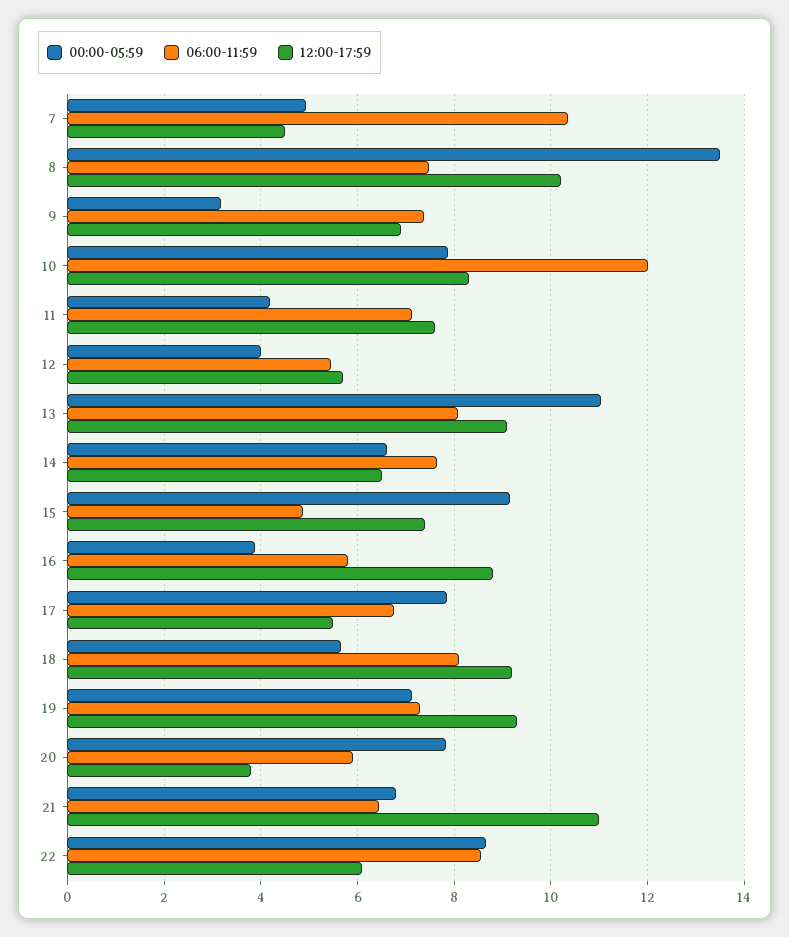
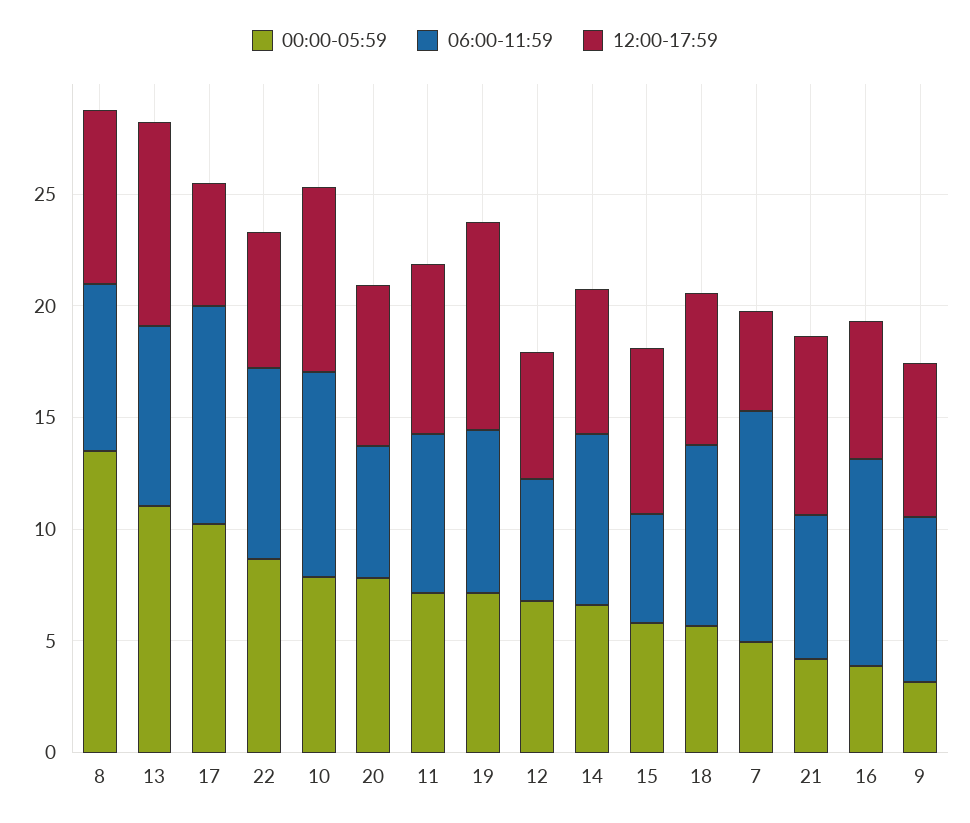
  {
    "00:00-05:59": {
      "7": 5,
      "8": 13.6,
      "9": 3.2,
      "10": 7.8,
-     "11": 4.2,
+     "11": 7,
-     "12": 4,
+     "12": 7,
      "13": 11,
      "14": 6.6,
-     "15": 9.2,
+     "15": 6,
      "16": 3.8,
-     "17": 7.8,
+     "17": 10,
      "18": 5.6,
      "19": 7.2,
      "20": 7.8,
-     "21": 6.8,
+     "21": 4,
      "22": 8.6
    },
    "06:00-11:59": {
      "7": 10.4,
      "8": 7.4,
      "9": 7.4,
-     "10": 12,
+     "10": 9,
      "11": 7.2,
      "12": 5.4,
      "13": 8,
      "14": 7.6,
      "15": 4.8,
-     "16": 5.8,
+     "16": 9,
-     "17": 6.8,
+     "17": 10,
      "18": 8.2,
      "19": 7.4,
      "20": 6,
      "21": 6.4,
      "22": 8.6
    },
    "12:00-17:59": {
      "7": 4.6,
-     "8": 10.2,
+     "8": 8,
      "9": 7,
      "10": 8.4,
      "11": 7.6,
      "12": 5.8,
      "13": 9.2,
      "14": 6.6,
      "15": 7.4,
-     "16": 8.8,
+     "16": 6,
      "17": 5.6,
-     "18": 9.2,
+     "18": 7,
      "19": 9.4,
-     "20": 3.8,
+     "20": 7,
-     "21": 11,
+     "21": 8,
      "22": 6.2
    }
  }

